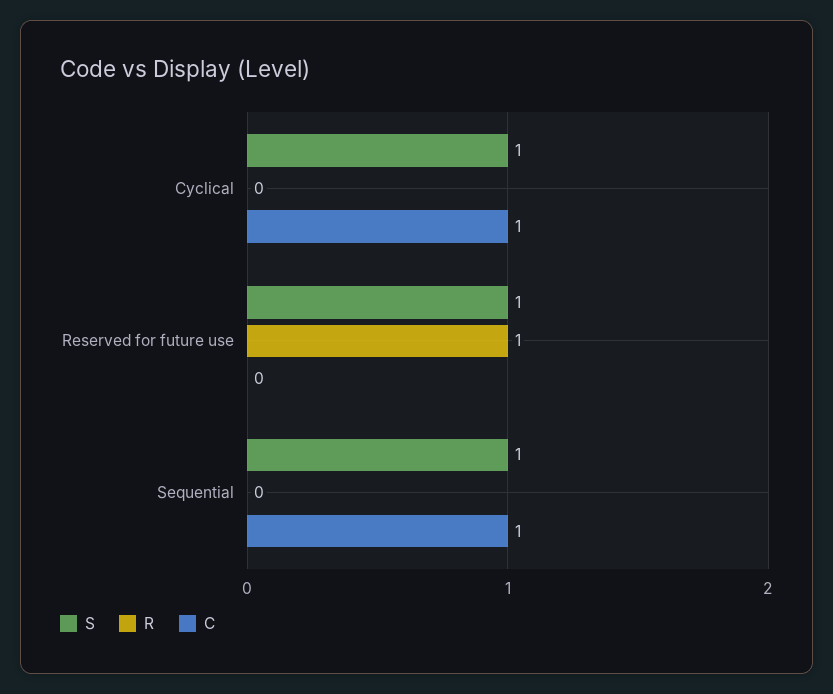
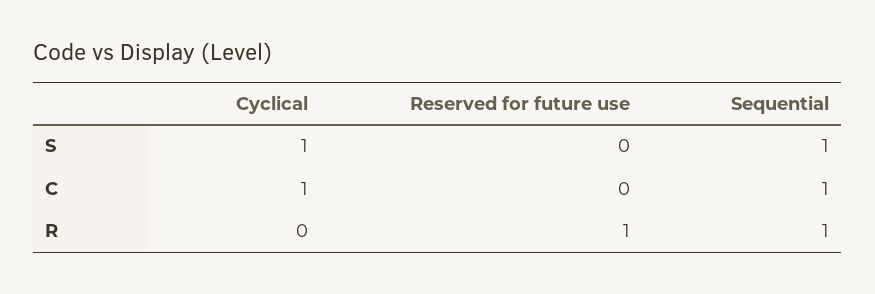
  {
    "S": {
      "Cyclical": 1,
-     "Reserved for future use": 1,
+     "Reserved for future use": 0,
      "Sequential": 1
    },
    "R": {
      "Cyclical": 0,
      "Reserved for future use": 1,
-     "Sequential": 0
+     "Sequential": 1
    },
    "C": {
      "Cyclical": 1,
      "Reserved for future use": 0,
      "Sequential": 1
    }
  }

